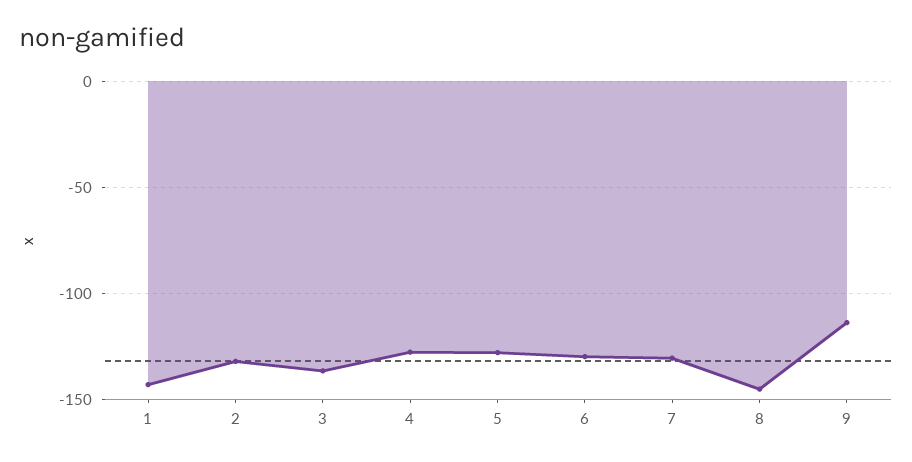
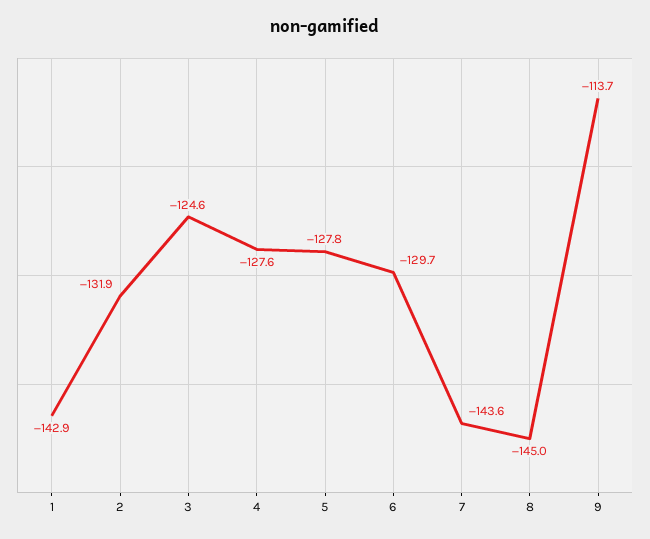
  {
    "1": -142.9,
    "2": -131.9,
-   "3": -135,
+   "3": -124.6,
    "4": -127.6,
    "5": -127.8,
    "6": -129.7,
-   "7": -130,
+   "7": -143.6,
    "8": -145,
    "9": -113.7
  }

